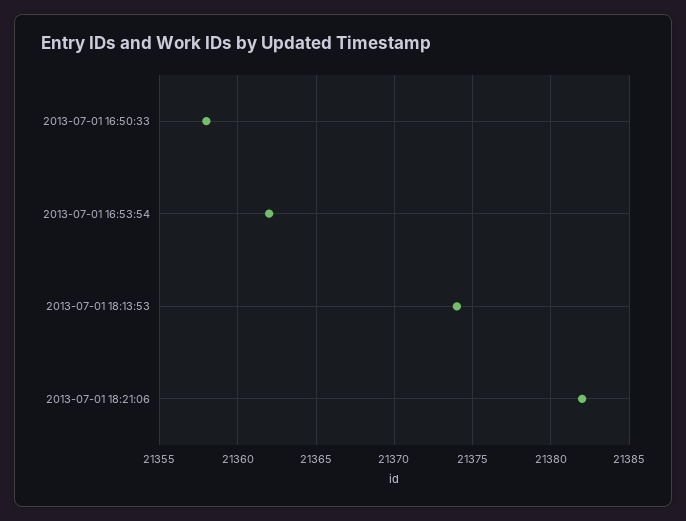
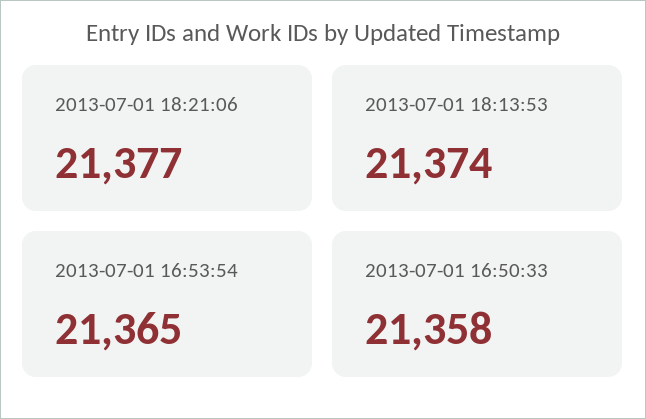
  {
    "2013-07-01 16:50:33": 21358,
-   "2013-07-01 16:53:54": 21362,
+   "2013-07-01 16:53:54": 21365,
    "2013-07-01 18:13:53": 21374,
-   "2013-07-01 18:21:06": 21382
+   "2013-07-01 18:21:06": 21377
  }

